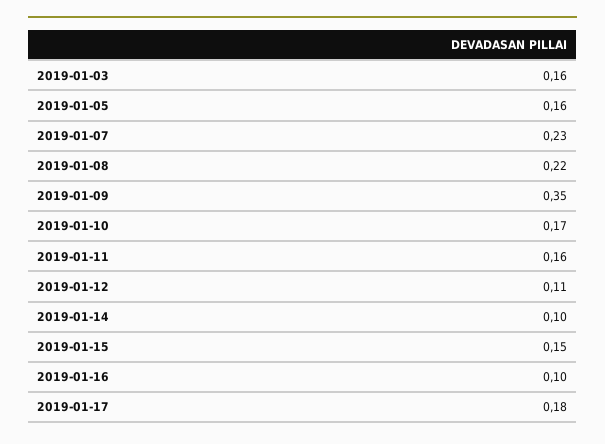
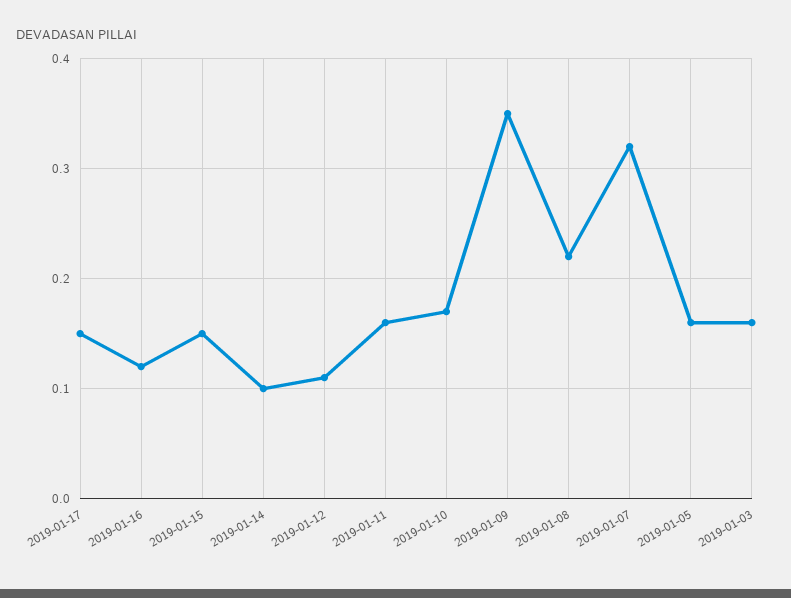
  {
    "2019-01-03": 0.16,
    "2019-01-05": 0.16,
-   "2019-01-07": 0.23,
+   "2019-01-07": 0.32,
    "2019-01-08": 0.22,
    "2019-01-09": 0.35,
    "2019-01-10": 0.17,
    "2019-01-11": 0.16,
    "2019-01-12": 0.11,
    "2019-01-14": 0.1,
    "2019-01-15": 0.15,
-   "2019-01-16": 0.1,
+   "2019-01-16": 0.12,
-   "2019-01-17": 0.18
+   "2019-01-17": 0.15
  }

